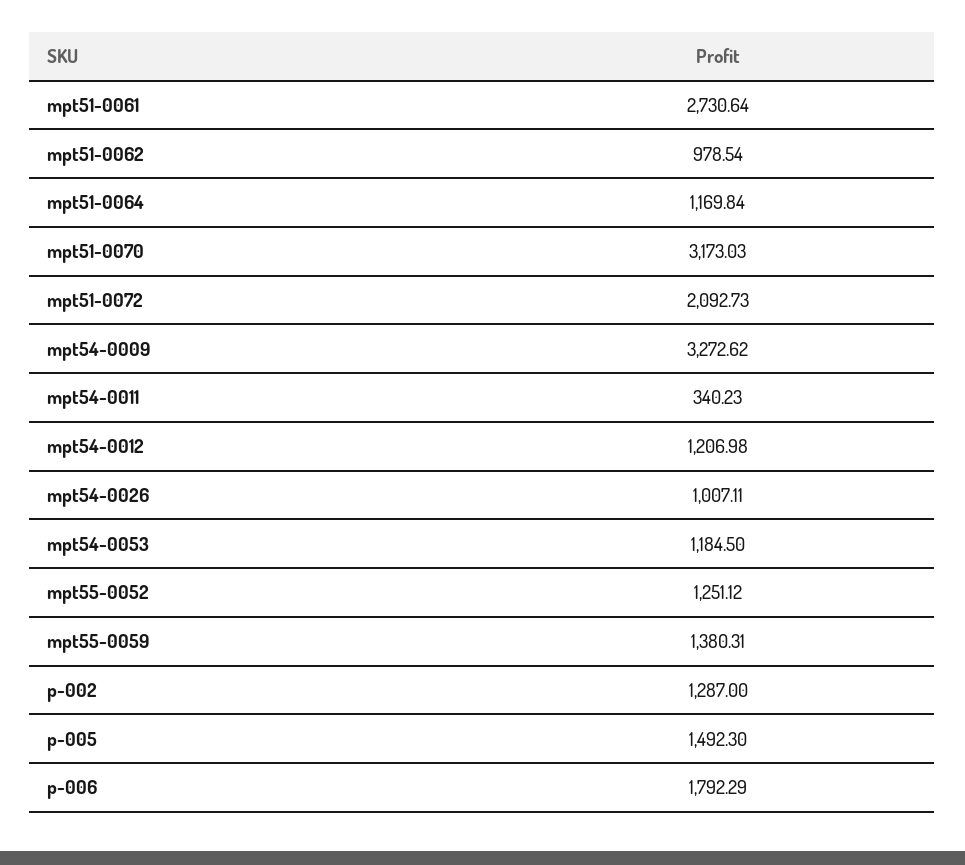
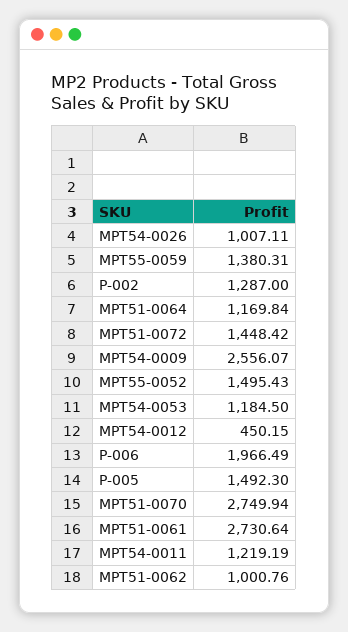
  {
    "mpt51-0061": 2730.64,
-   "mpt51-0062": 978.54,
+   "mpt51-0062": 1000.76,
    "mpt51-0064": 1169.84,
-   "mpt51-0070": 3173.03,
+   "mpt51-0070": 2749.94,
-   "mpt51-0072": 2092.73,
+   "mpt51-0072": 1448.42,
-   "mpt54-0009": 3272.62,
+   "mpt54-0009": 2556.07,
-   "mpt54-0011": 340.23,
+   "mpt54-0011": 1219.19,
-   "mpt54-0012": 1206.98,
+   "mpt54-0012": 450.15,
    "mpt54-0026": 1007.11,
    "mpt54-0053": 1184.5,
-   "mpt55-0052": 1251.12,
+   "mpt55-0052": 1495.43,
    "mpt55-0059": 1380.31,
    "p-002": 1287,
    "p-005": 1492.3,
-   "p-006": 1792.29
+   "p-006": 1966.49
  }

